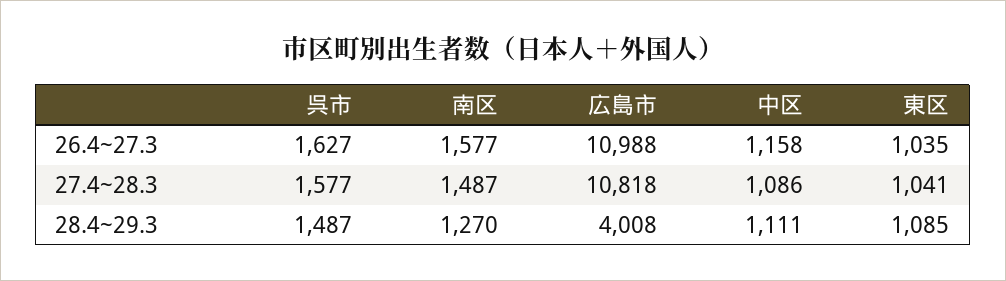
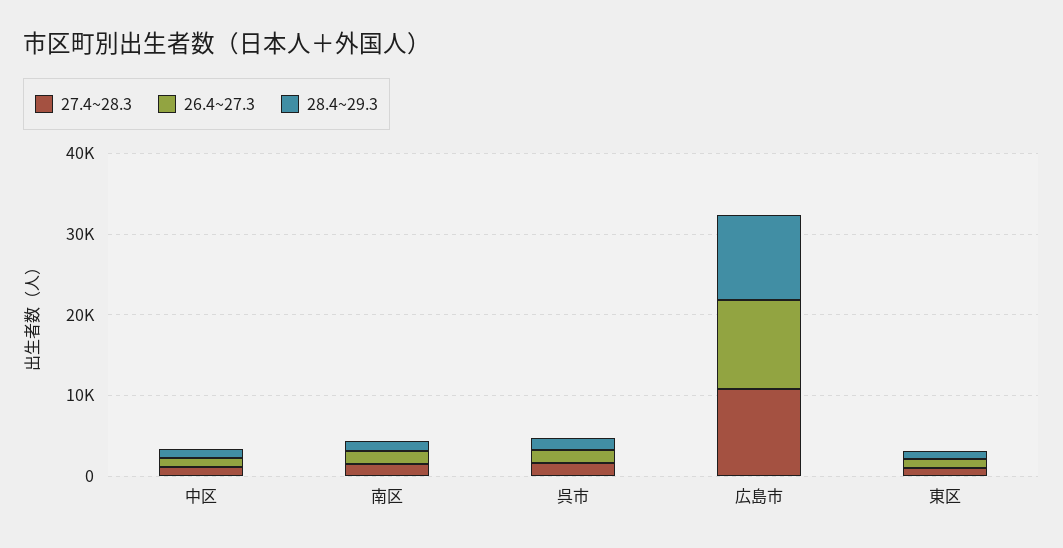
  {
    "26.4~27.3": {
      "呉市": 1627,
      "南区": 1577,
      "広島市": 10988,
      "中区": 1158,
      "東区": 1035
    },
    "27.4~28.3": {
      "呉市": 1577,
      "南区": 1487,
      "広島市": 10818,
      "中区": 1086,
      "東区": 1041
    },
    "28.4~29.3": {
      "呉市": 1487,
      "南区": 1270,
-     "広島市": 4008,
+     "広島市": 10000,
      "中区": 1111,
      "東区": 1085
    }
  }

